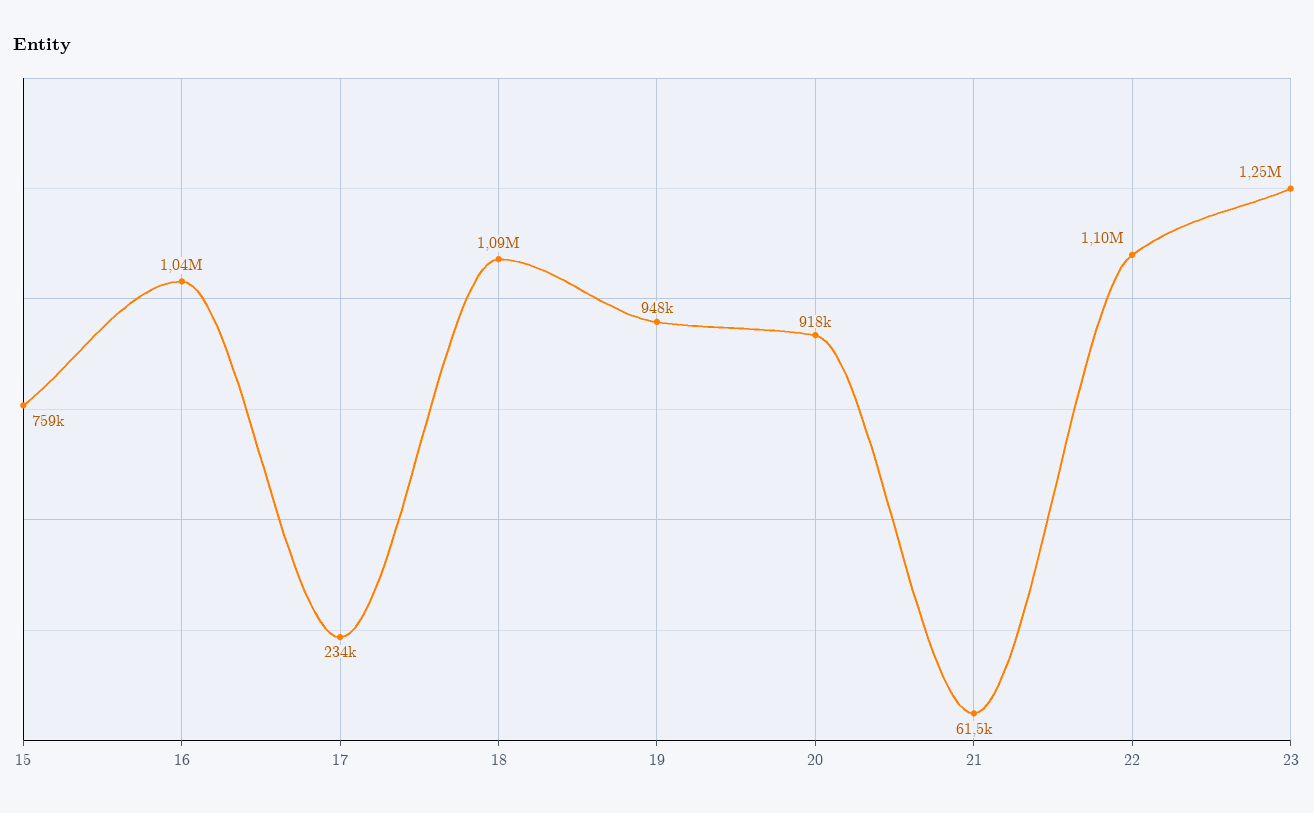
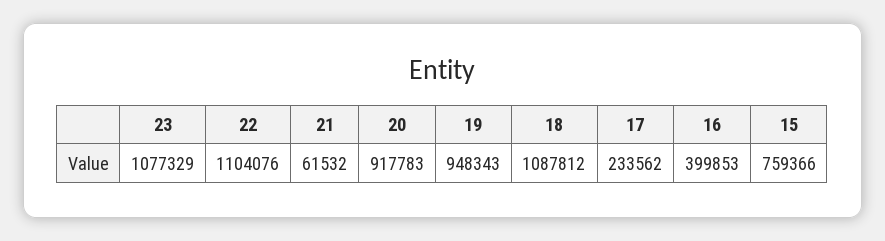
  {
    "15": 759366,
-   "16": 1040000,
+   "16": 399853,
    "17": 233562,
    "18": 1087812,
    "19": 948343,
    "20": 917783,
    "21": 61532,
    "22": 1104076,
-   "23": 1250000
+   "23": 1077329
  }

